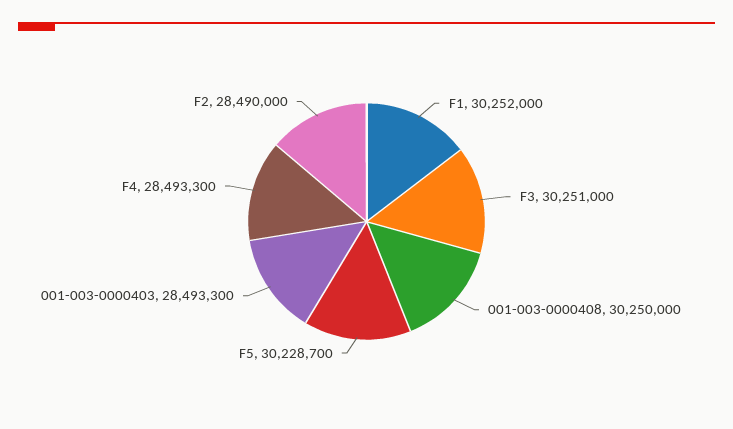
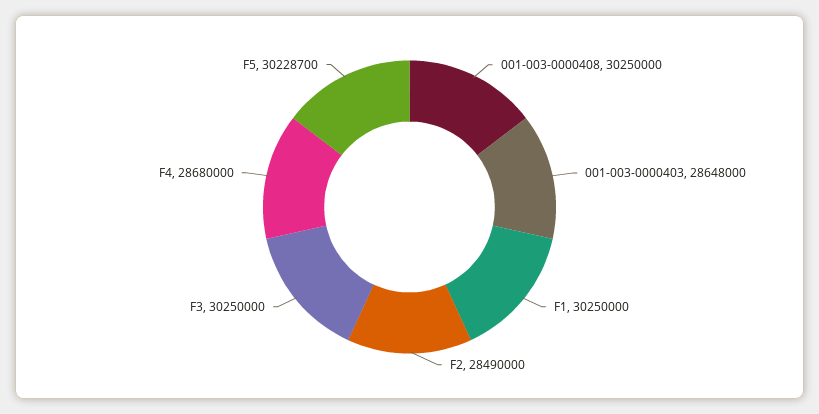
  {
-   "F1": 30252000,
+   "F1": 30250000,
-   "F3": 30251000,
+   "F3": 30250000,
    "001-003-0000408": 30250000,
    "F5": 30228700,
-   "001-003-0000403": 28493300,
+   "001-003-0000403": 28648000,
-   "F4": 28493300,
+   "F4": 28680000,
    "F2": 28490000
  }

